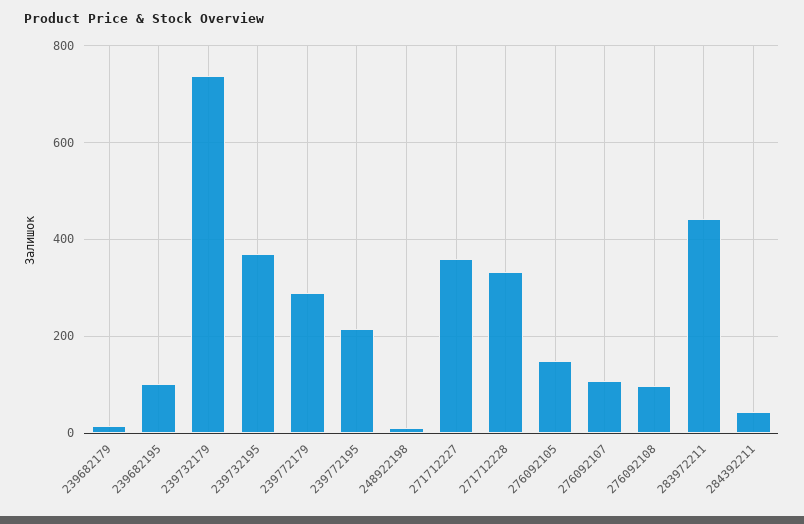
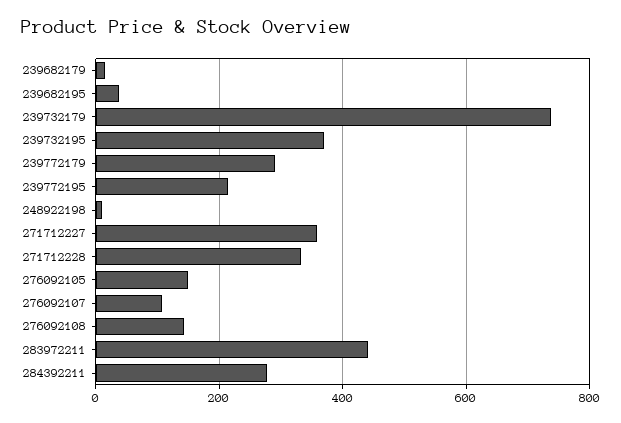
  {
    "239682179": 20,
-   "239682195": 100,
+   "239682195": 40,
    "239732179": 740,
    "239732195": 380,
    "239772179": 300,
    "239772195": 220,
    "248922198": 20,
    "271712227": 360,
    "271712228": 340,
    "276092105": 140,
    "276092107": 100,
-   "276092108": 100,
+   "276092108": 140,
    "283972211": 440,
-   "284392211": 40
+   "284392211": 280
  }

